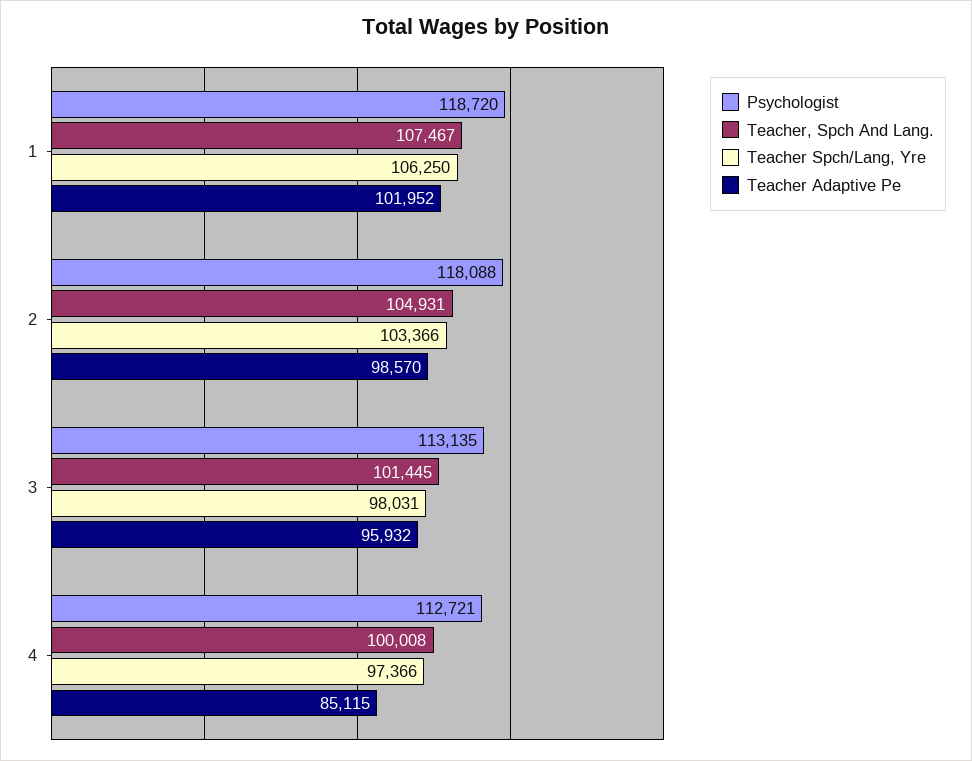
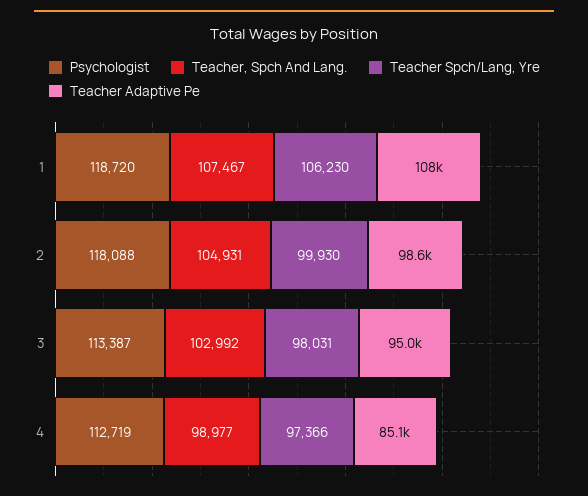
  {
    "Psychologist": {
      "1": 118720,
      "2": 118088,
-     "3": 113135,
+     "3": 113387,
-     "4": 112721
+     "4": 112719
    },
    "Teacher, Spch And Lang.": {
      "1": 107467,
      "2": 104931,
-     "3": 101445,
+     "3": 102992,
-     "4": 100008
+     "4": 98977
    },
    "Teacher Spch/Lang, Yre": {
-     "1": 106250,
+     "1": 106230,
-     "2": 103366,
+     "2": 99930,
      "3": 98031,
      "4": 97366
    },
    "Teacher Adaptive Pe": {
-     "1": 101952,
+     "1": 108000,
      "2": 98570,
-     "3": 95932,
+     "3": 95000,
      "4": 85115
    }
  }

